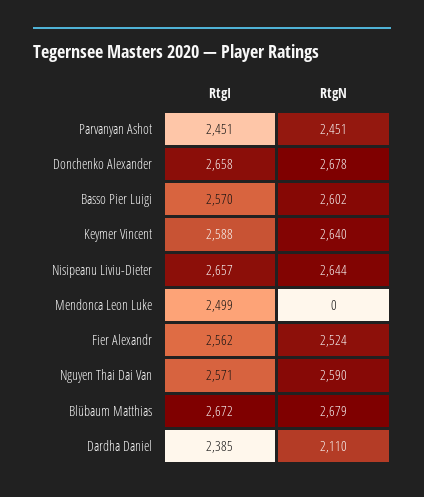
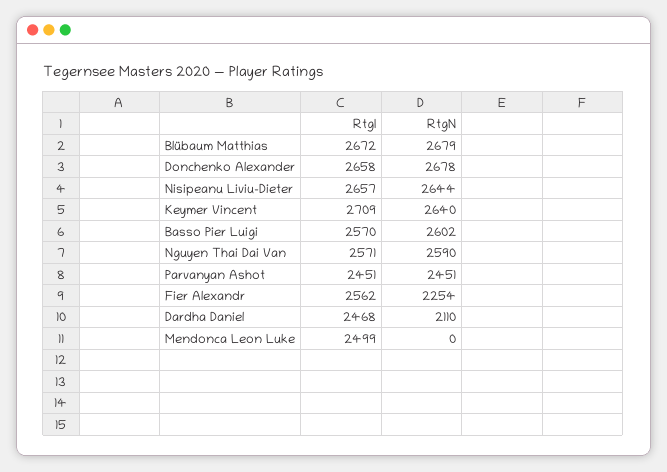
  {
    "RtgI": {
      "Parvanyan Ashot": 2451,
      "Donchenko Alexander": 2658,
      "Basso Pier Luigi": 2570,
-     "Keymer Vincent": 2588,
+     "Keymer Vincent": 2709,
      "Nisipeanu Liviu-Dieter": 2657,
      "Mendonca Leon Luke": 2499,
      "Fier Alexandr": 2562,
      "Nguyen Thai Dai Van": 2571,
      "Blübaum Matthias": 2672,
-     "Dardha Daniel": 2385
+     "Dardha Daniel": 2468
    },
    "RtgN": {
      "Parvanyan Ashot": 2451,
      "Donchenko Alexander": 2678,
      "Basso Pier Luigi": 2602,
      "Keymer Vincent": 2640,
      "Nisipeanu Liviu-Dieter": 2644,
      "Mendonca Leon Luke": 0,
-     "Fier Alexandr": 2524,
+     "Fier Alexandr": 2254,
      "Nguyen Thai Dai Van": 2590,
      "Blübaum Matthias": 2679,
      "Dardha Daniel": 2110
    }
  }

